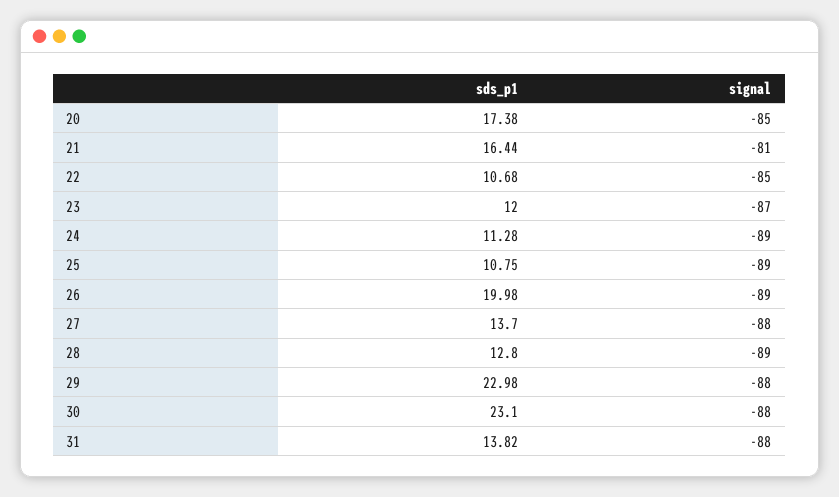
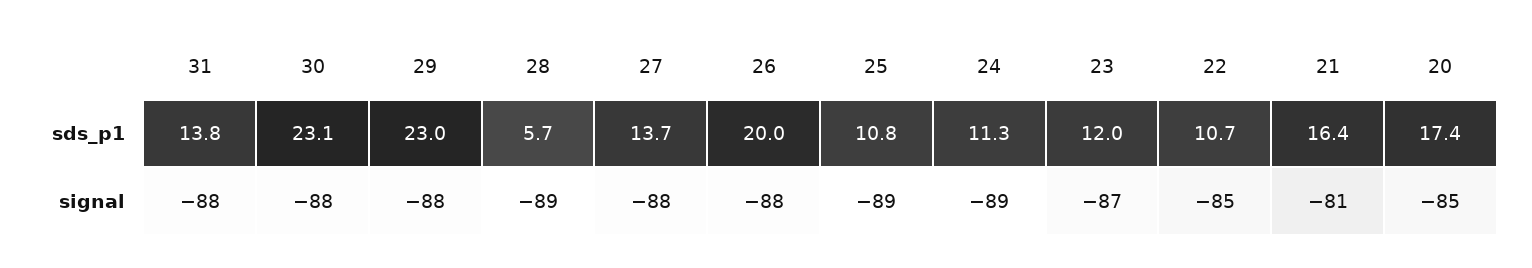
  {
    "sds_p1": {
      "20": 17.38,
      "21": 16.44,
      "22": 10.68,
      "23": 12,
      "24": 11.28,
      "25": 10.75,
      "26": 19.98,
      "27": 13.7,
-     "28": 12.8,
+     "28": 5.7,
      "29": 22.98,
      "30": 23.1,
      "31": 13.82
    },
    "signal": {
      "20": -85,
      "21": -81,
      "22": -85,
      "23": -87,
      "24": -89,
      "25": -89,
-     "26": -89,
+     "26": -88,
      "27": -88,
      "28": -89,
      "29": -88,
      "30": -88,
      "31": -88
    }
  }

